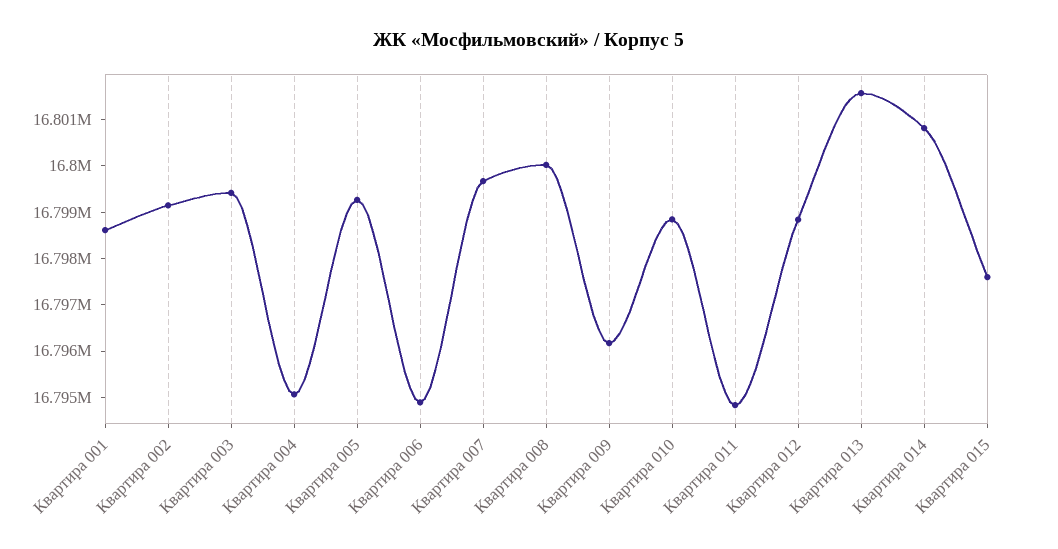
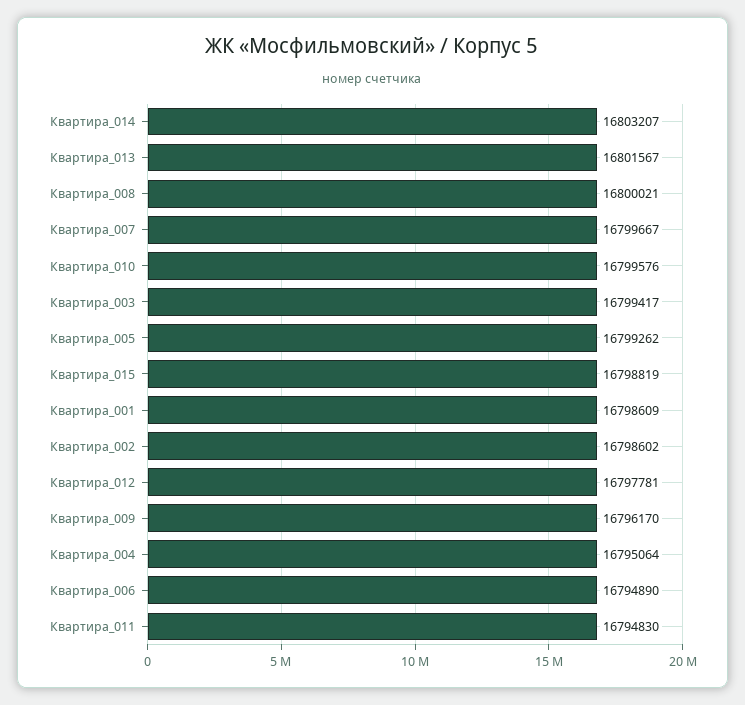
  {
    "Квартира 001": 16798609,
-   "Квартира 002": 16799200,
+   "Квартира 002": 16798602,
    "Квартира 003": 16799417,
    "Квартира 004": 16795064,
    "Квартира 005": 16799262,
    "Квартира 006": 16794890,
    "Квартира 007": 16799667,
    "Квартира 008": 16800021,
    "Квартира 009": 16796170,
-   "Квартира 010": 16798800,
+   "Квартира 010": 16799576,
    "Квартира 011": 16794830,
-   "Квартира 012": 16798800,
+   "Квартира 012": 16797781,
    "Квартира 013": 16801567,
-   "Квартира 014": 16800800,
+   "Квартира 014": 16803207,
-   "Квартира 015": 16797600
+   "Квартира 015": 16798819
  }

